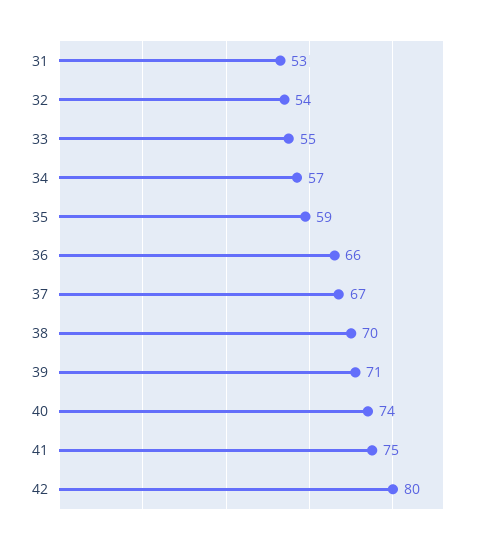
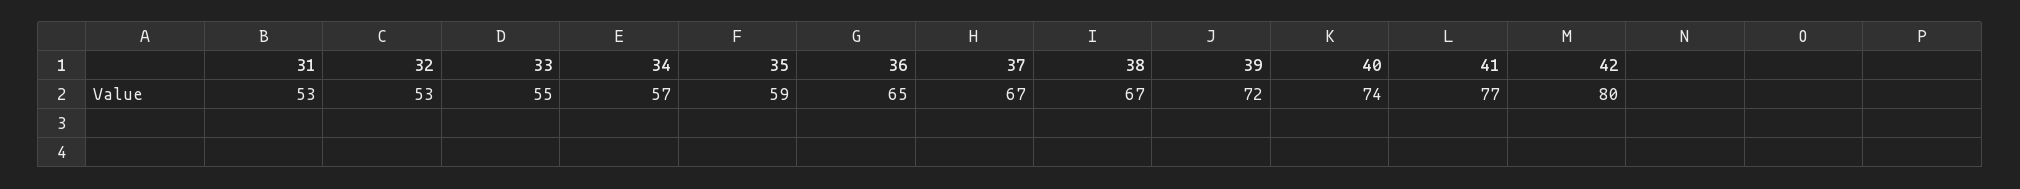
  {
    "31": 53,
-   "32": 54,
+   "32": 53,
    "33": 55,
    "34": 57,
    "35": 59,
-   "36": 66,
+   "36": 65,
    "37": 67,
-   "38": 70,
+   "38": 67,
-   "39": 71,
+   "39": 72,
    "40": 74,
-   "41": 75,
+   "41": 77,
    "42": 80
  }

